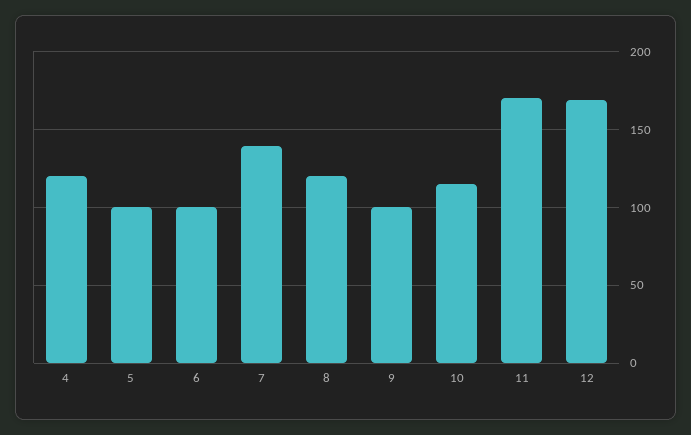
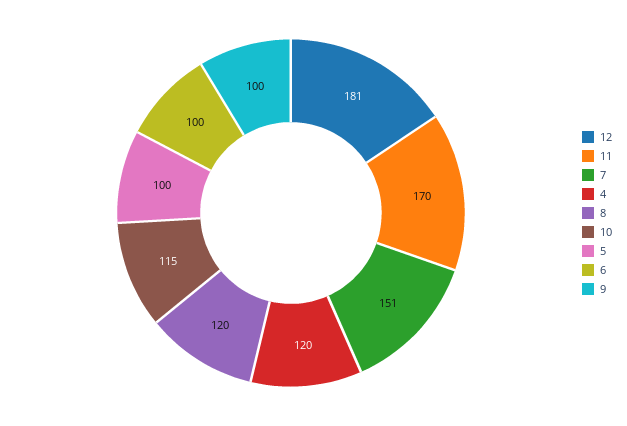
  {
    "4": 120,
    "5": 100,
    "6": 100,
-   "7": 140,
+   "7": 151,
    "8": 120,
    "9": 100,
    "10": 115,
    "11": 170,
-   "12": 170
+   "12": 181
  }

